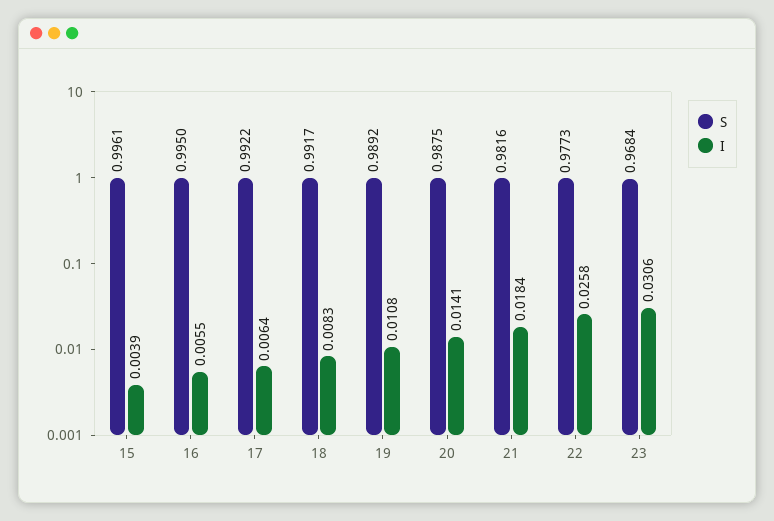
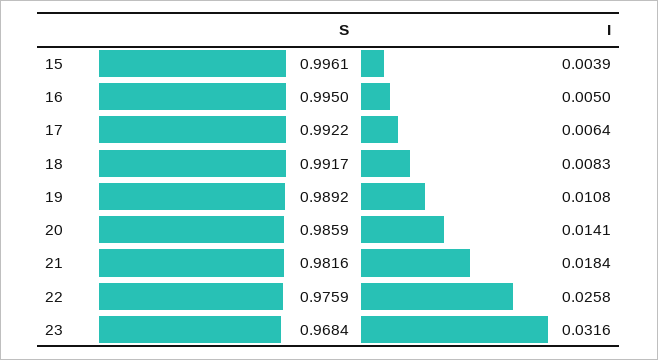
  {
    "S": {
      "15": 0.9961,
      "16": 0.995,
      "17": 0.9922,
      "18": 0.9917,
      "19": 0.9892,
-     "20": 0.9875,
+     "20": 0.9859,
      "21": 0.9816,
-     "22": 0.9773,
+     "22": 0.9759,
      "23": 0.9684
    },
    "I": {
      "15": 0.0039,
-     "16": 0.0055,
+     "16": 0.005,
      "17": 0.0064,
      "18": 0.0083,
      "19": 0.0108,
      "20": 0.0141,
      "21": 0.0184,
      "22": 0.0258,
-     "23": 0.0306
+     "23": 0.0316
    }
  }

